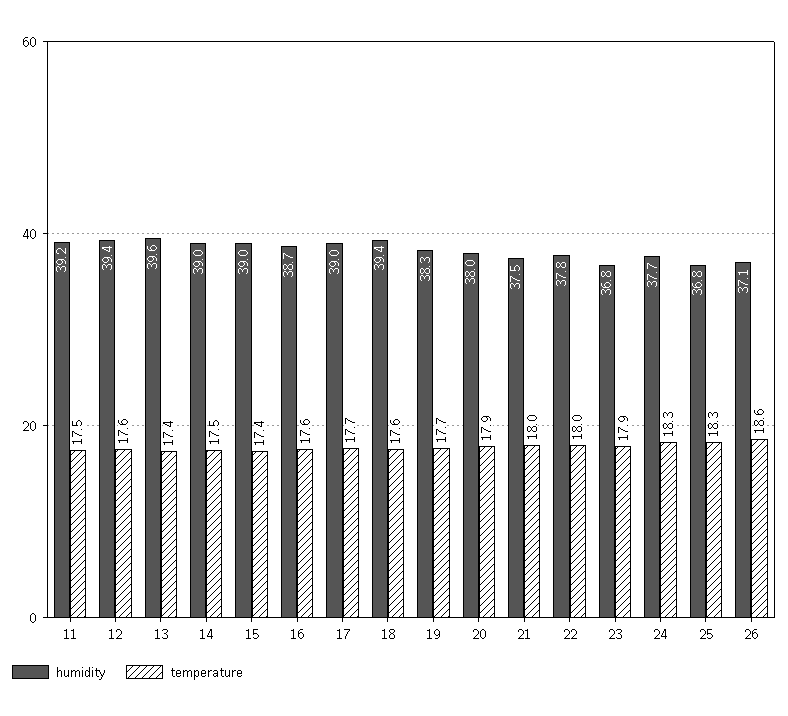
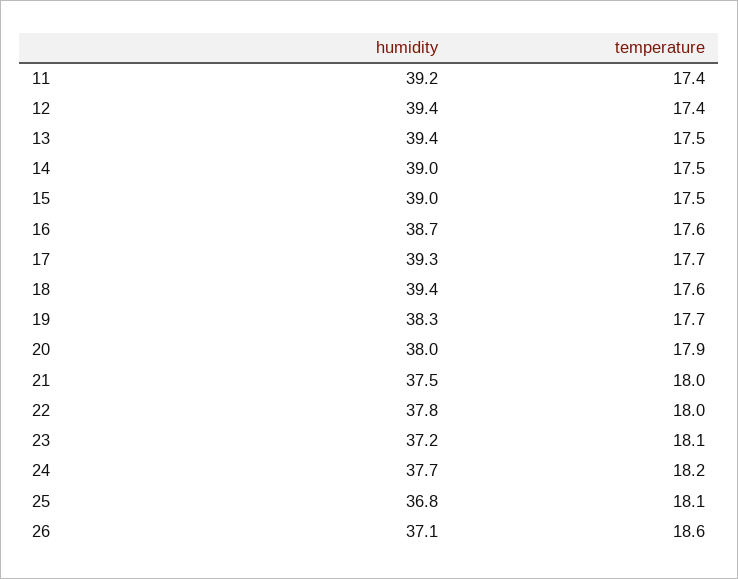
  {
    "humidity": {
      "11": 39.2,
      "12": 39.4,
-     "13": 39.6,
+     "13": 39.4,
      "14": 39,
      "15": 39,
      "16": 38.7,
-     "17": 39,
+     "17": 39.3,
      "18": 39.4,
      "19": 38.3,
      "20": 38,
      "21": 37.5,
      "22": 37.8,
-     "23": 36.8,
+     "23": 37.2,
      "24": 37.7,
      "25": 36.8,
      "26": 37.1
    },
    "temperature": {
-     "11": 17.5,
+     "11": 17.4,
-     "12": 17.6,
+     "12": 17.4,
-     "13": 17.4,
+     "13": 17.5,
      "14": 17.5,
-     "15": 17.4,
+     "15": 17.5,
      "16": 17.6,
      "17": 17.7,
      "18": 17.6,
      "19": 17.7,
      "20": 17.9,
      "21": 18,
      "22": 18,
-     "23": 17.9,
+     "23": 18.1,
-     "24": 18.3,
+     "24": 18.2,
-     "25": 18.3,
+     "25": 18.1,
      "26": 18.6
    }
  }

